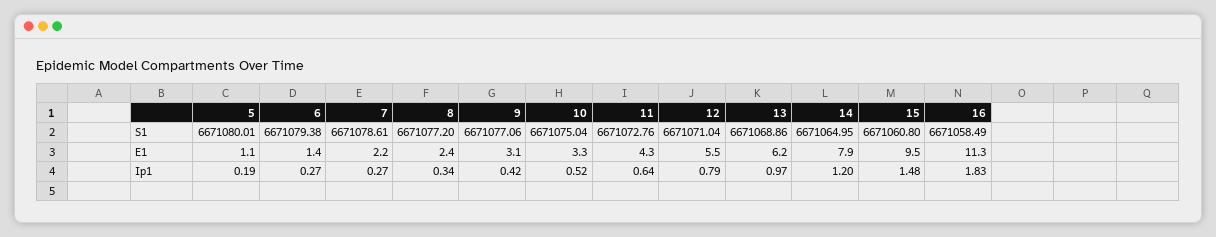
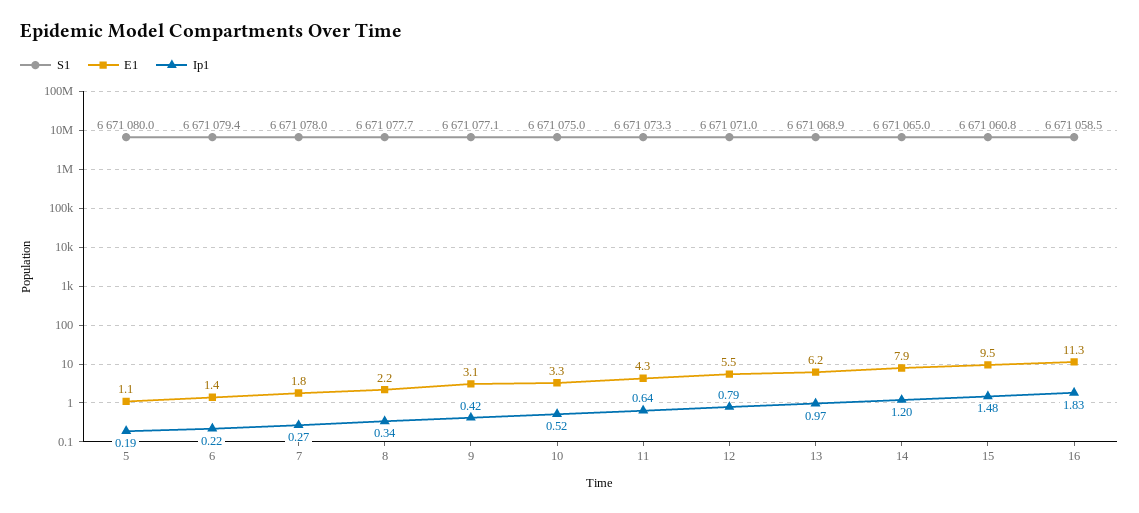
  {
    "S1": {
      "5": 6671080.01,
      "6": 6671079.38,
-     "7": 6671078.61,
+     "7": 6671078,
-     "8": 6671077.2,
+     "8": 6671077.7,
      "9": 6671077.06,
      "10": 6671075.04,
-     "11": 6671072.76,
+     "11": 6671073.3,
      "12": 6671071.04,
      "13": 6671068.86,
      "14": 6671064.95,
      "15": 6671060.8,
      "16": 6671058.49
    },
    "E1": {
      "5": 1.1,
      "6": 1.4,
-     "7": 2.2,
+     "7": 1.8,
-     "8": 2.4,
+     "8": 2.2,
      "9": 3.1,
      "10": 3.3,
      "11": 4.3,
      "12": 5.5,
      "13": 6.2,
      "14": 7.9,
      "15": 9.5,
      "16": 11.3
    },
    "Ip1": {
      "5": 0.19,
-     "6": 0.27,
+     "6": 0.22,
      "7": 0.27,
      "8": 0.34,
      "9": 0.42,
      "10": 0.52,
      "11": 0.64,
      "12": 0.79,
      "13": 0.97,
      "14": 1.2,
      "15": 1.48,
      "16": 1.83
    }
  }

